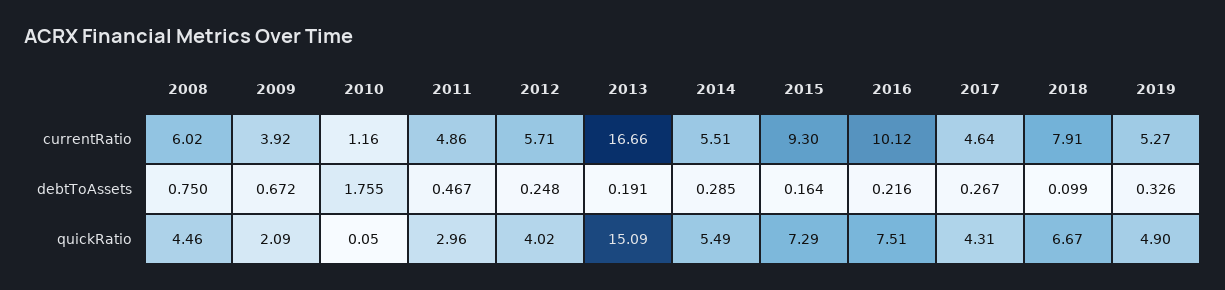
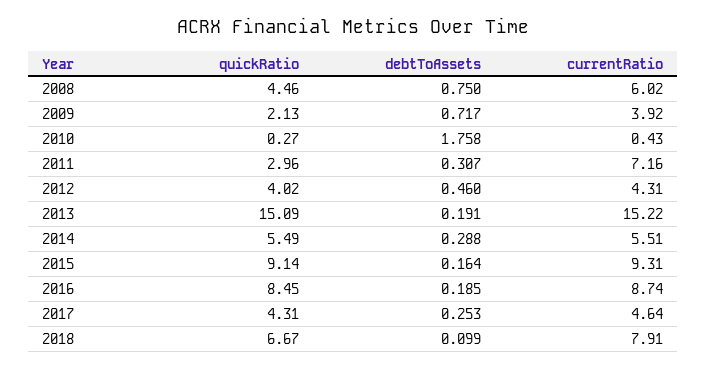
  {
    "2008": {
      "currentRatio": 6.02,
      "debtToAssets": 0.75,
      "quickRatio": 4.46
    },
    "2009": {
      "currentRatio": 3.92,
-     "debtToAssets": 0.672,
+     "debtToAssets": 0.717,
-     "quickRatio": 2.09
+     "quickRatio": 2.13
    },
    "2010": {
-     "currentRatio": 1.16,
+     "currentRatio": 0.43,
-     "debtToAssets": 1.755,
+     "debtToAssets": 1.758,
-     "quickRatio": 0.05
+     "quickRatio": 0.27
    },
    "2011": {
-     "currentRatio": 4.86,
+     "currentRatio": 7.16,
-     "debtToAssets": 0.467,
+     "debtToAssets": 0.307,
      "quickRatio": 2.96
    },
    "2012": {
-     "currentRatio": 5.71,
+     "currentRatio": 4.31,
-     "debtToAssets": 0.248,
+     "debtToAssets": 0.46,
      "quickRatio": 4.02
    },
    "2013": {
-     "currentRatio": 16.66,
+     "currentRatio": 15.22,
      "debtToAssets": 0.191,
      "quickRatio": 15.09
    },
    "2014": {
      "currentRatio": 5.51,
-     "debtToAssets": 0.285,
+     "debtToAssets": 0.288,
      "quickRatio": 5.49
    },
    "2015": {
-     "currentRatio": 9.3,
+     "currentRatio": 9.31,
      "debtToAssets": 0.164,
-     "quickRatio": 7.29
+     "quickRatio": 9.14
    },
    "2016": {
-     "currentRatio": 10.12,
+     "currentRatio": 8.74,
-     "debtToAssets": 0.216,
+     "debtToAssets": 0.185,
-     "quickRatio": 7.51
+     "quickRatio": 8.45
    },
    "2017": {
      "currentRatio": 4.64,
-     "debtToAssets": 0.267,
+     "debtToAssets": 0.253,
      "quickRatio": 4.31
    },
    "2018": {
      "currentRatio": 7.91,
      "debtToAssets": 0.099,
      "quickRatio": 6.67
-   },
+   }
-   "2019": {
-     "currentRatio": 5.27,
-     "debtToAssets": 0.326,
-     "quickRatio": 4.9
-   }
  }

